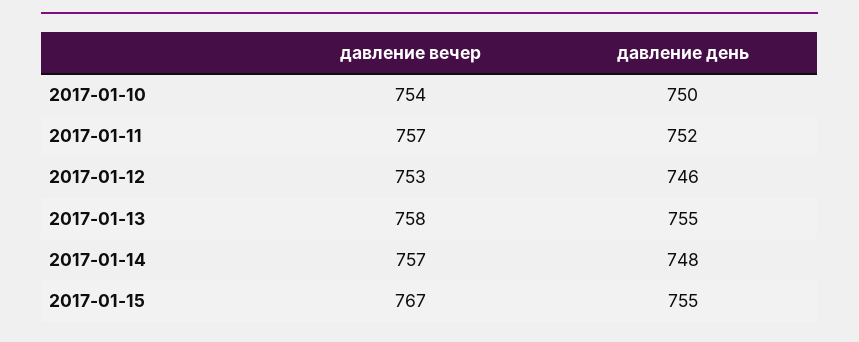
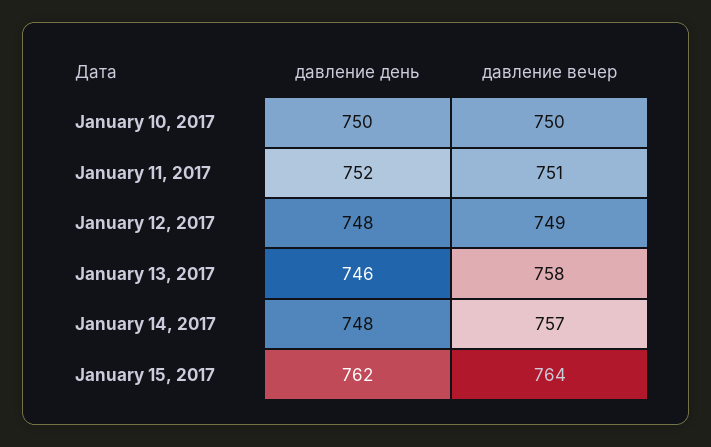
  {
    "давление вечер": {
-     "2017-01-10": 754,
+     "2017-01-10": 750,
-     "2017-01-11": 757,
+     "2017-01-11": 751,
-     "2017-01-12": 753,
+     "2017-01-12": 749,
      "2017-01-13": 758,
      "2017-01-14": 757,
-     "2017-01-15": 767
+     "2017-01-15": 764
    },
    "давление день": {
      "2017-01-10": 750,
      "2017-01-11": 752,
-     "2017-01-12": 746,
+     "2017-01-12": 748,
-     "2017-01-13": 755,
+     "2017-01-13": 746,
      "2017-01-14": 748,
-     "2017-01-15": 755
+     "2017-01-15": 762
    }
  }

